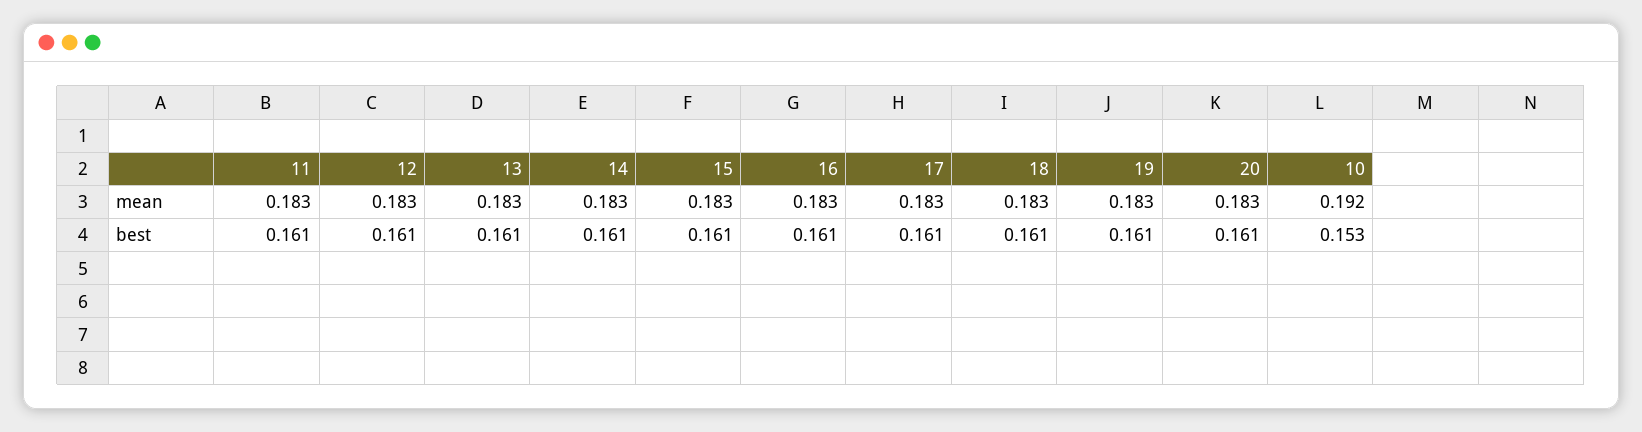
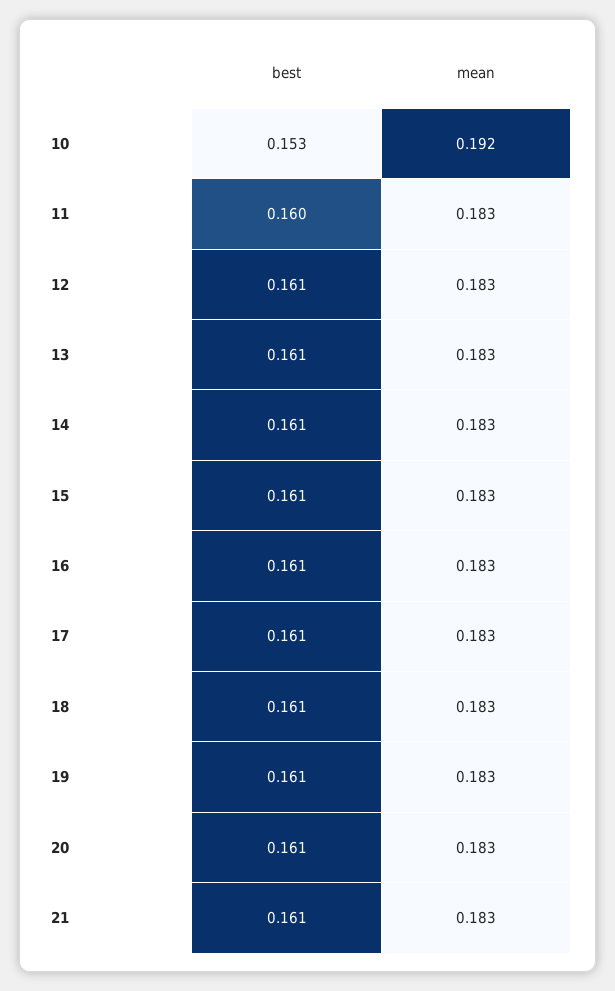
  {
    "11": {
      "mean": 0.183,
-     "best": 0.161
+     "best": 0.16
    },
    "12": {
      "mean": 0.183,
      "best": 0.161
    },
    "13": {
      "mean": 0.183,
      "best": 0.161
    },
    "14": {
      "mean": 0.183,
      "best": 0.161
    },
    "15": {
      "mean": 0.183,
      "best": 0.161
    },
    "16": {
      "mean": 0.183,
      "best": 0.161
    },
    "17": {
      "mean": 0.183,
      "best": 0.161
    },
    "18": {
      "mean": 0.183,
      "best": 0.161
    },
    "19": {
      "mean": 0.183,
      "best": 0.161
    },
    "20": {
      "mean": 0.183,
      "best": 0.161
    },
    "10": {
      "mean": 0.192,
      "best": 0.153
-   }
+   },
+   "21": {
+     "best": 0.161,
+     "mean": 0.183
+   }
  }

